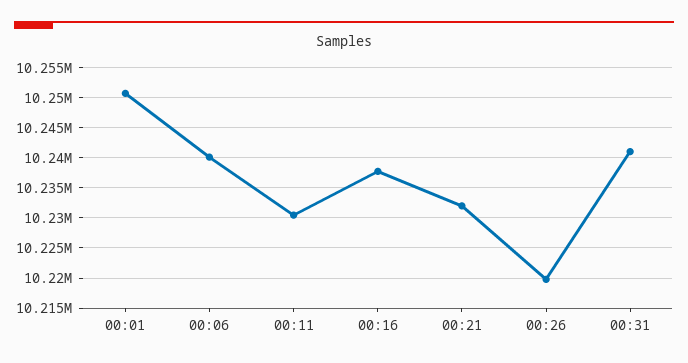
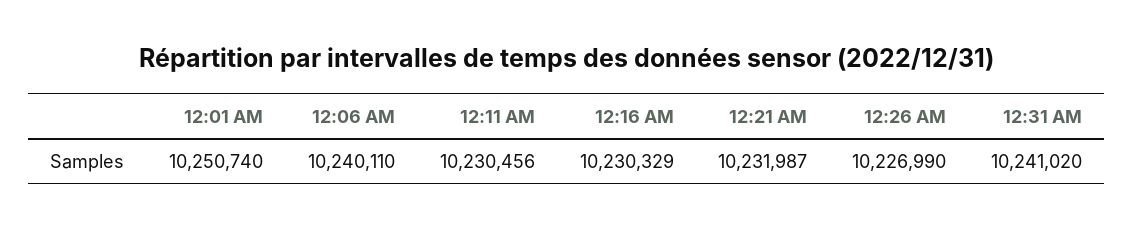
  {
    "00:01": 10250740,
    "00:06": 10240110,
    "00:11": 10230456,
-   "00:16": 10238000,
+   "00:16": 10230329,
    "00:21": 10231987,
-   "00:26": 10220000,
+   "00:26": 10226990,
    "00:31": 10241020
  }

